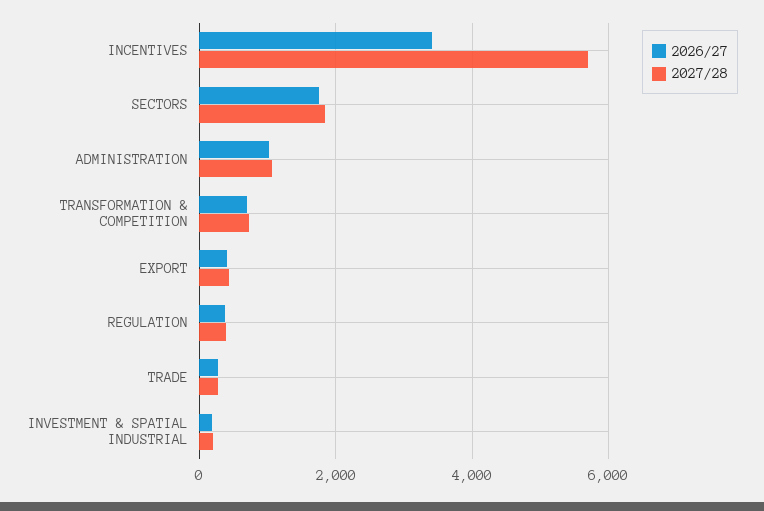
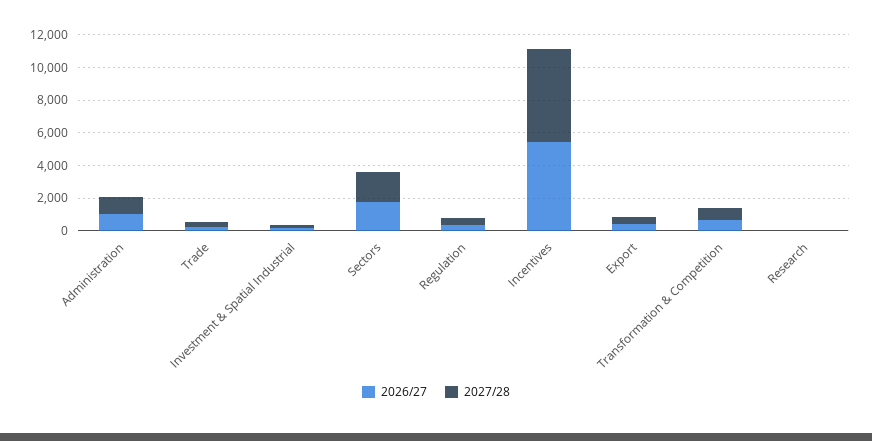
  {
    "2026/27": {
-     "INCENTIVES": 3400,
+     "INCENTIVES": 5500,
      "SECTORS": 1800,
      "ADMINISTRATION": 1000,
      "TRANSFORMATION & COMPETITION": 600,
      "EXPORT": 400,
      "REGULATION": 400,
      "TRADE": 200,
-     "INVESTMENT & SPATIAL INDUSTRIAL": 200
+     "INVESTMENT & SPATIAL INDUSTRIAL": 200,
+     "Research": 0
    },
    "2027/28": {
      "INCENTIVES": 5800,
      "SECTORS": 1800,
      "ADMINISTRATION": 1000,
      "TRANSFORMATION & COMPETITION": 800,
      "EXPORT": 400,
      "REGULATION": 400,
      "TRADE": 200,
-     "INVESTMENT & SPATIAL INDUSTRIAL": 200
+     "INVESTMENT & SPATIAL INDUSTRIAL": 200,
+     "Research": 0
    }
  }

